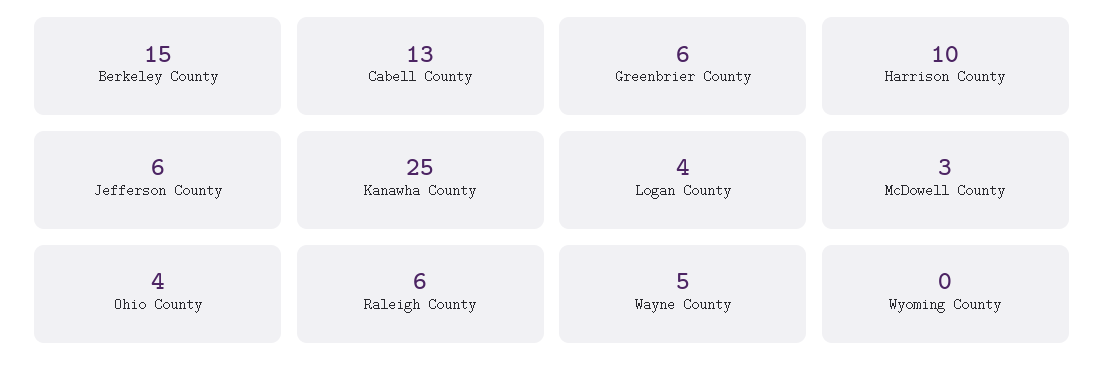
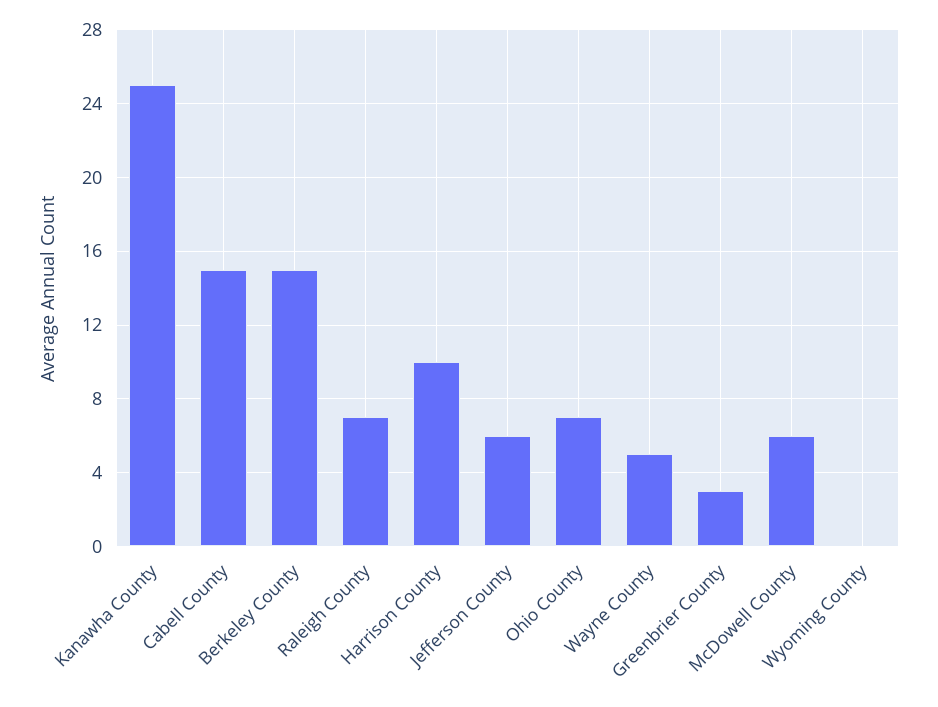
  {
    "Berkeley County": 15,
-   "Cabell County": 13,
+   "Cabell County": 15,
-   "Greenbrier County": 6,
+   "Greenbrier County": 3,
    "Harrison County": 10,
    "Jefferson County": 6,
    "Kanawha County": 25,
-   "Logan County": 4,
-   "McDowell County": 3,
+   "McDowell County": 6,
-   "Ohio County": 4,
+   "Ohio County": 7,
-   "Raleigh County": 6,
+   "Raleigh County": 7,
    "Wayne County": 5,
    "Wyoming County": 0
  }

